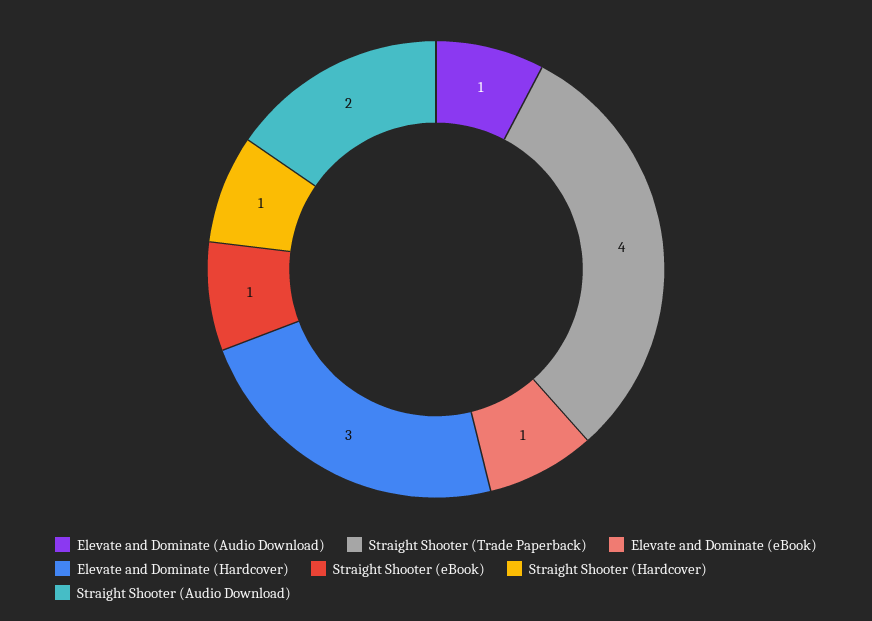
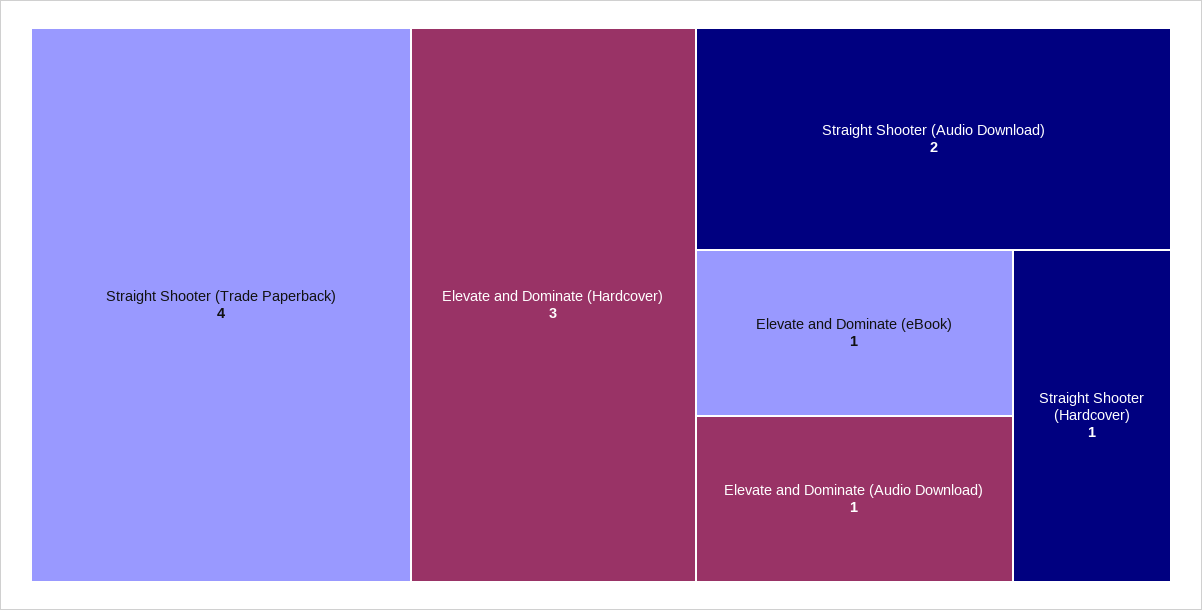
  {
    "Elevate and Dominate (Audio Download)": 1,
    "Straight Shooter (Trade Paperback)": 4,
    "Elevate and Dominate (eBook)": 1,
    "Elevate and Dominate (Hardcover)": 3,
-   "Straight Shooter (eBook)": 1,
    "Straight Shooter (Hardcover)": 1,
    "Straight Shooter (Audio Download)": 2
  }

